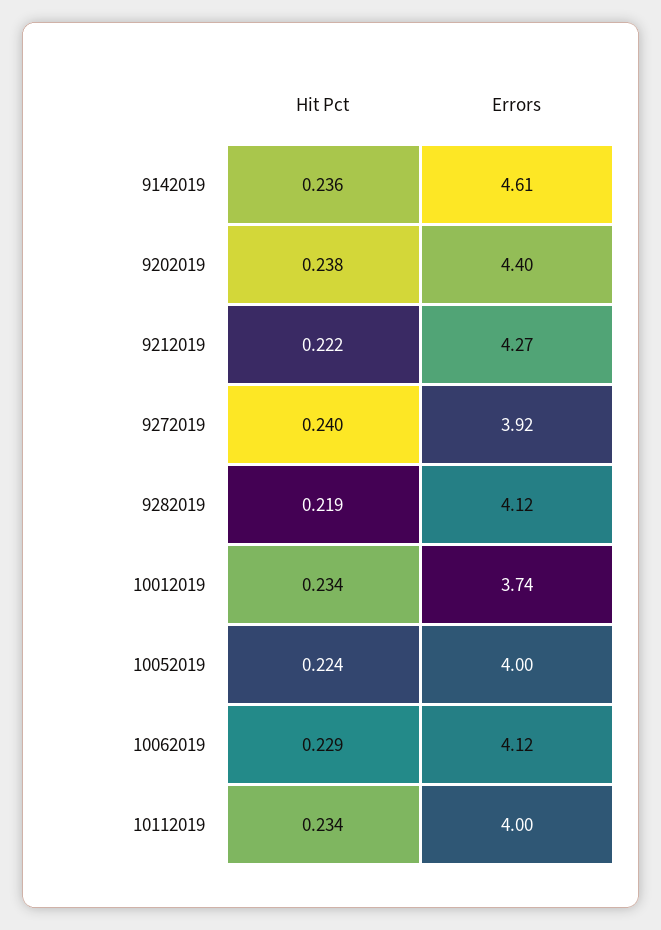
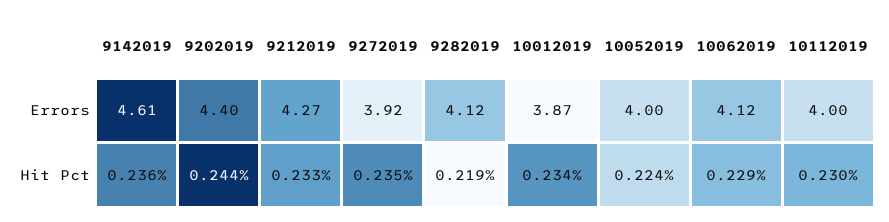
  {
    "Hit Pct": {
      "9142019": 0.236,
-     "9202019": 0.238,
+     "9202019": 0.244,
-     "9212019": 0.222,
+     "9212019": 0.233,
-     "9272019": 0.24,
+     "9272019": 0.235,
      "9282019": 0.219,
      "10012019": 0.234,
      "10052019": 0.224,
      "10062019": 0.229,
-     "10112019": 0.234
+     "10112019": 0.23
    },
    "Errors": {
      "9142019": 4.61,
      "9202019": 4.4,
      "9212019": 4.27,
      "9272019": 3.92,
      "9282019": 4.12,
-     "10012019": 3.74,
+     "10012019": 3.87,
      "10052019": 4,
      "10062019": 4.12,
      "10112019": 4
    }
  }

